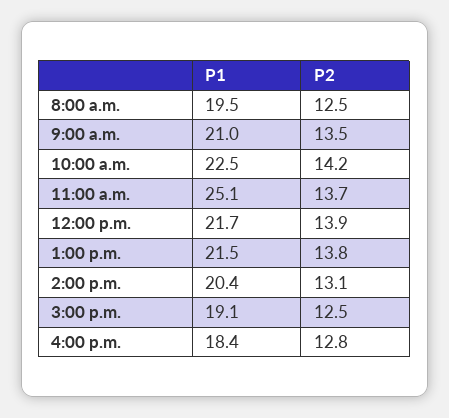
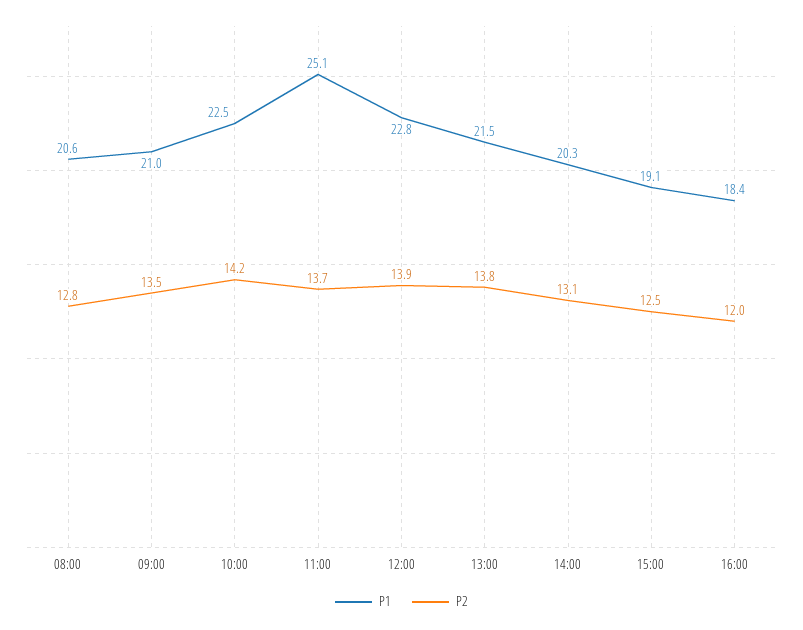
  {
    "P1": {
-     "8:00 a.m.": 19.5,
+     "8:00 a.m.": 20.6,
      "9:00 a.m.": 21,
      "10:00 a.m.": 22.5,
      "11:00 a.m.": 25.1,
-     "12:00 p.m.": 21.7,
+     "12:00 p.m.": 22.8,
      "1:00 p.m.": 21.5,
-     "2:00 p.m.": 20.4,
+     "2:00 p.m.": 20.3,
      "3:00 p.m.": 19.1,
      "4:00 p.m.": 18.4
    },
    "P2": {
-     "8:00 a.m.": 12.5,
+     "8:00 a.m.": 12.8,
      "9:00 a.m.": 13.5,
      "10:00 a.m.": 14.2,
      "11:00 a.m.": 13.7,
      "12:00 p.m.": 13.9,
      "1:00 p.m.": 13.8,
      "2:00 p.m.": 13.1,
      "3:00 p.m.": 12.5,
-     "4:00 p.m.": 12.8
+     "4:00 p.m.": 12
    }
  }

